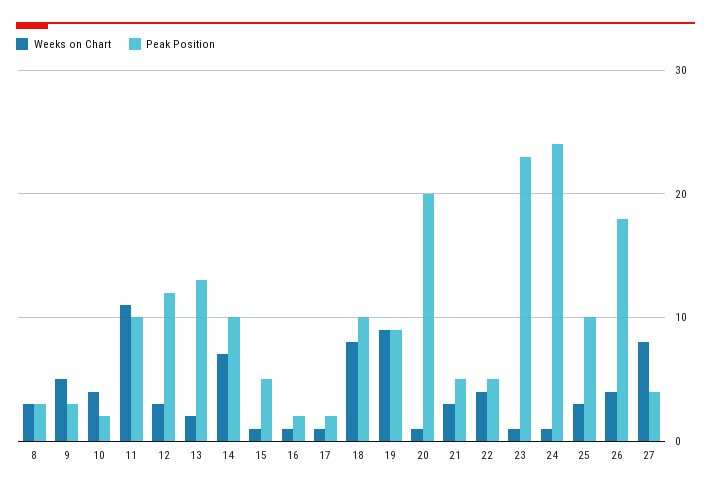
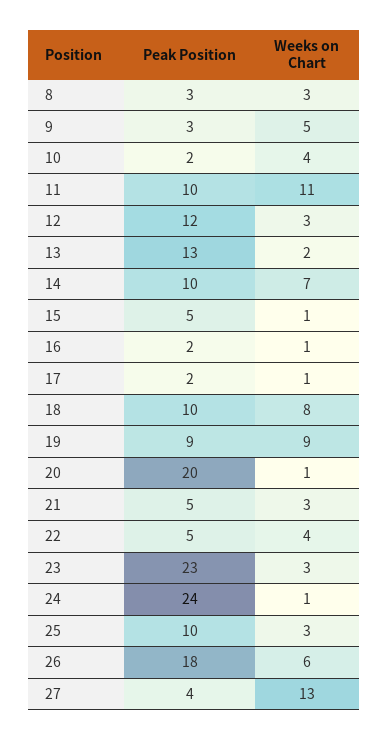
  {
    "Weeks on Chart": {
      "8": 3,
      "9": 5,
      "10": 4,
      "11": 11,
      "12": 3,
      "13": 2,
      "14": 7,
      "15": 1,
      "16": 1,
      "17": 1,
      "18": 8,
      "19": 9,
      "20": 1,
      "21": 3,
      "22": 4,
-     "23": 1,
+     "23": 3,
      "24": 1,
      "25": 3,
-     "26": 4,
+     "26": 6,
-     "27": 8
+     "27": 13
    },
    "Peak Position": {
      "8": 3,
      "9": 3,
      "10": 2,
      "11": 10,
      "12": 12,
      "13": 13,
      "14": 10,
      "15": 5,
      "16": 2,
      "17": 2,
      "18": 10,
      "19": 9,
      "20": 20,
      "21": 5,
      "22": 5,
      "23": 23,
      "24": 24,
      "25": 10,
      "26": 18,
      "27": 4
    }
  }

